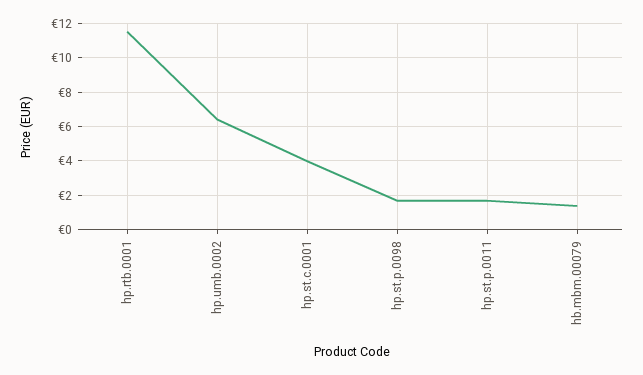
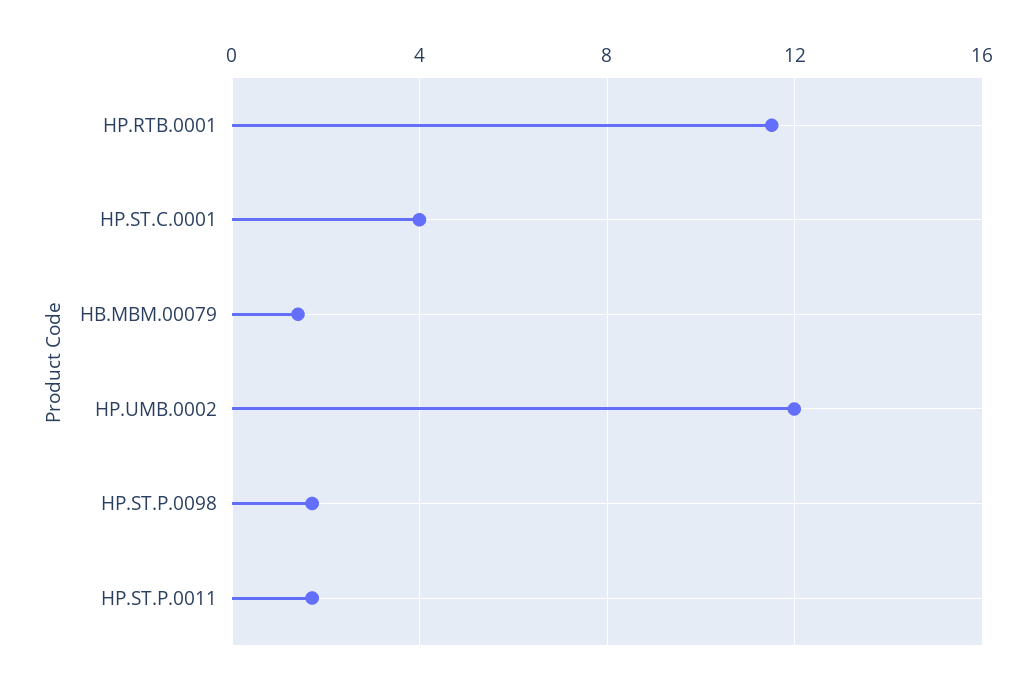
  {
    "hp.rtb.0001": 11.5,
-   "hp.umb.0002": 6.5,
+   "hp.umb.0002": 12,
    "hp.st.c.0001": 4,
    "hp.st.p.0098": 1.5,
    "hp.st.p.0011": 1.5,
    "hb.mbm.00079": 1.5
  }

